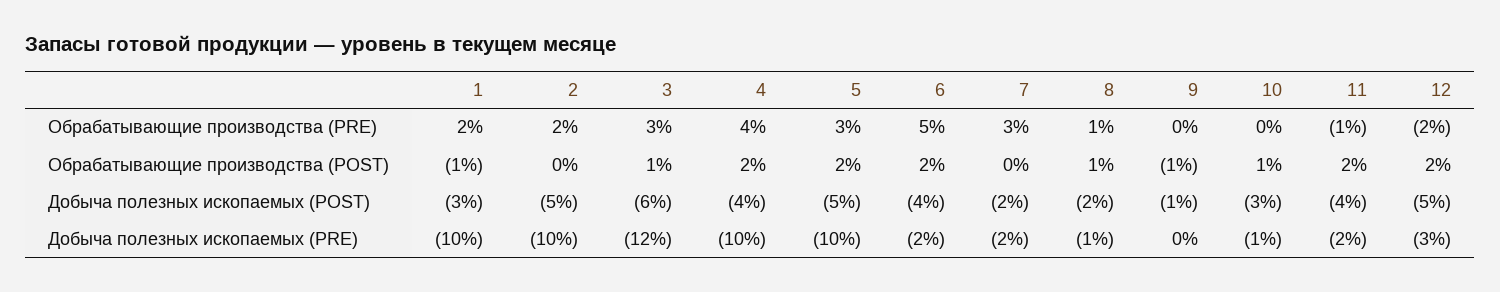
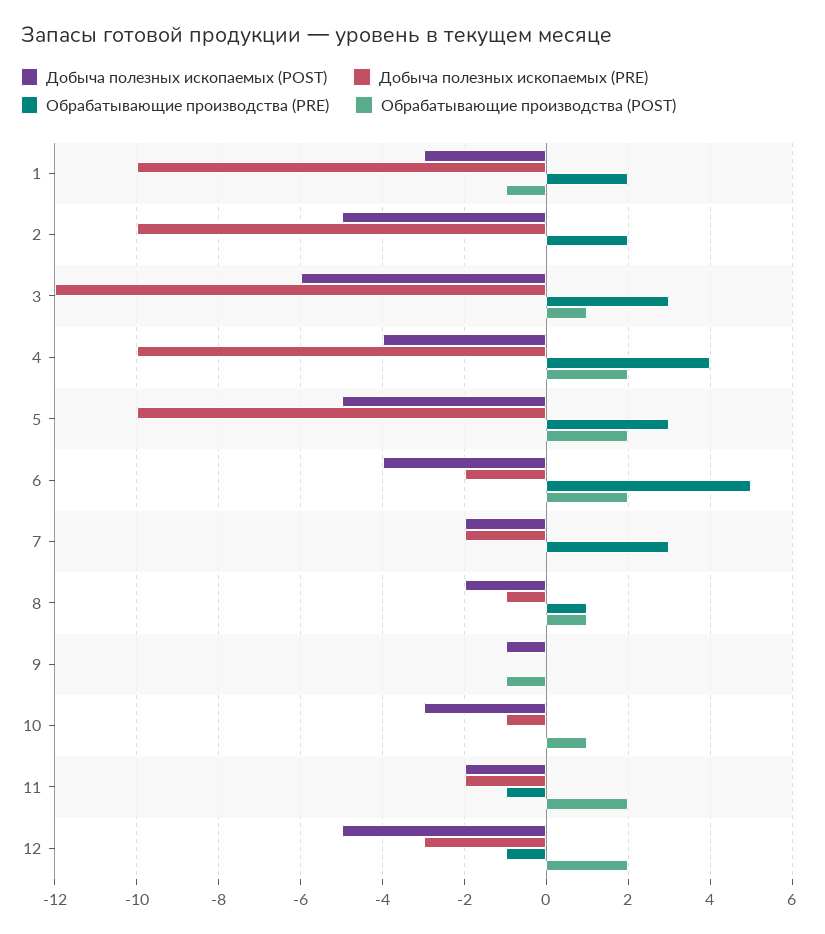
  {
    "Обрабатывающие производства (PRE)": {
      "1": 2,
      "2": 2,
      "3": 3,
      "4": 4,
      "5": 3,
      "6": 5,
      "7": 3,
      "8": 1,
      "9": 0,
      "10": 0,
      "11": -1,
-     "12": -2
+     "12": -1
    },
    "Обрабатывающие производства (POST)": {
      "1": -1,
      "2": 0,
      "3": 1,
      "4": 2,
      "5": 2,
      "6": 2,
      "7": 0,
      "8": 1,
      "9": -1,
      "10": 1,
      "11": 2,
      "12": 2
    },
    "Добыча полезных ископаемых (POST)": {
      "1": -3,
      "2": -5,
      "3": -6,
      "4": -4,
      "5": -5,
      "6": -4,
      "7": -2,
      "8": -2,
      "9": -1,
      "10": -3,
-     "11": -4,
+     "11": -2,
      "12": -5
    },
    "Добыча полезных ископаемых (PRE)": {
      "1": -10,
      "2": -10,
      "3": -12,
      "4": -10,
      "5": -10,
      "6": -2,
      "7": -2,
      "8": -1,
      "9": 0,
      "10": -1,
      "11": -2,
      "12": -3
    }
  }

